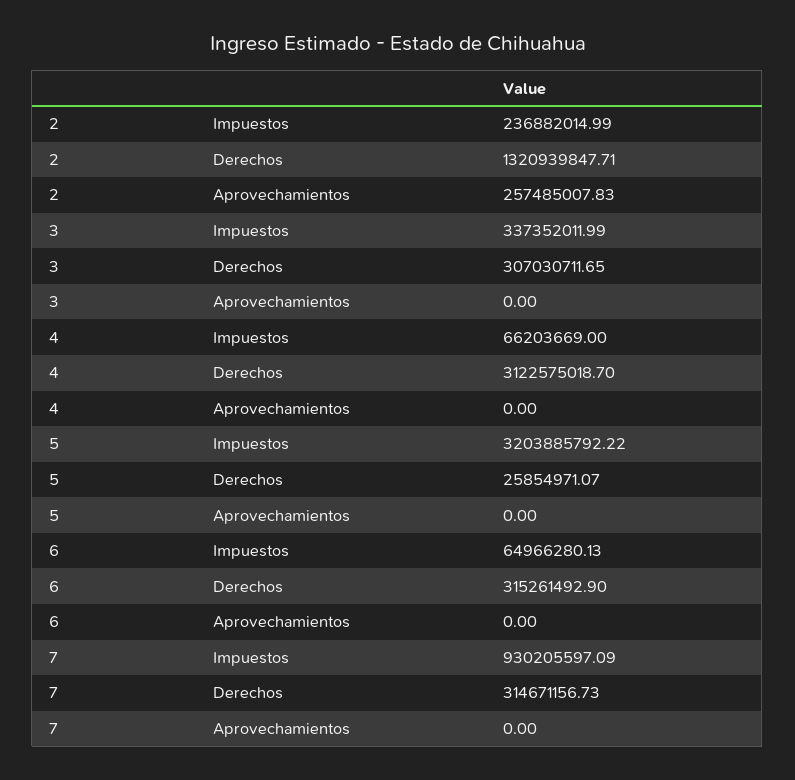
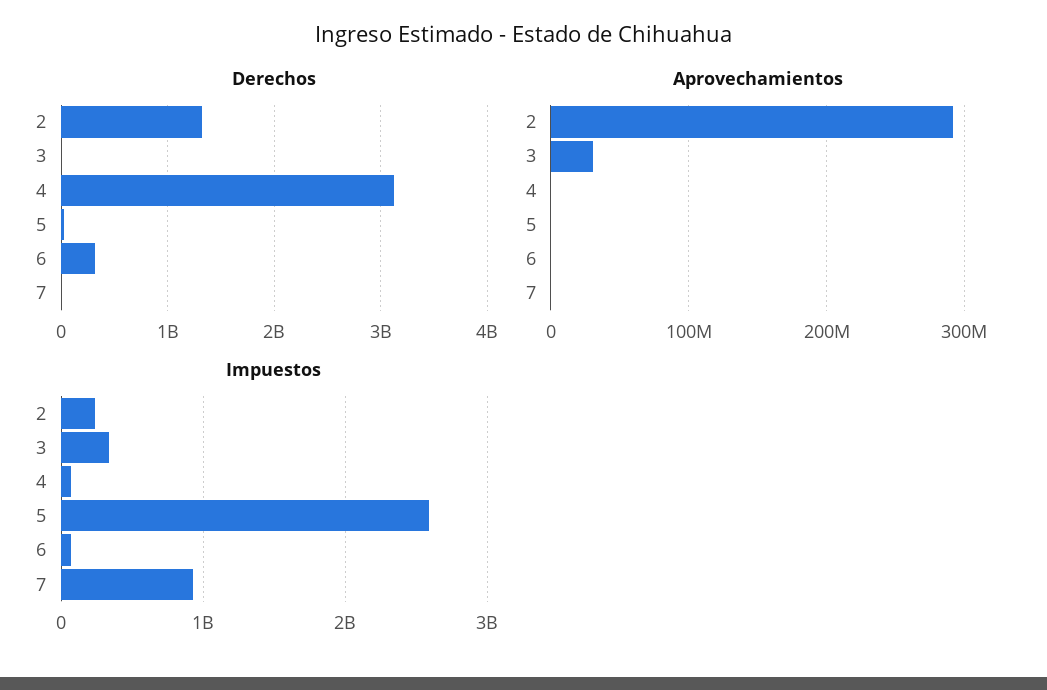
  {
    "Impuestos": {
      "2": 236882014.99,
      "3": 337352011.99,
      "4": 66203669,
-     "5": 3203885792.22,
+     "5": 2600000000,
      "6": 64966280.13,
      "7": 930205597.09
    },
    "Derechos": {
      "2": 1320939847.71,
-     "3": 307030711.65,
+     "3": 0,
      "4": 3122575018.7,
      "5": 25854971.07,
      "6": 315261492.9,
-     "7": 314671156.73
+     "7": 0
    },
    "Aprovechamientos": {
-     "2": 257485007.83,
+     "2": 290000000,
-     "3": 0,
+     "3": 30000000,
      "4": 0,
      "5": 0,
      "6": 0,
      "7": 0
    }
  }

